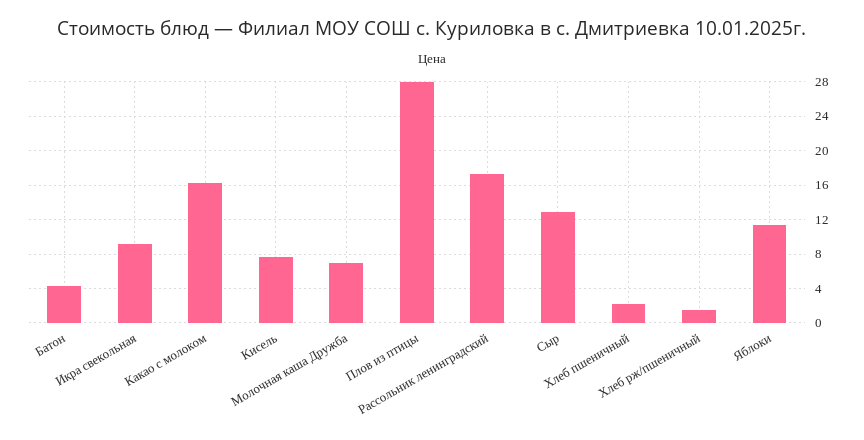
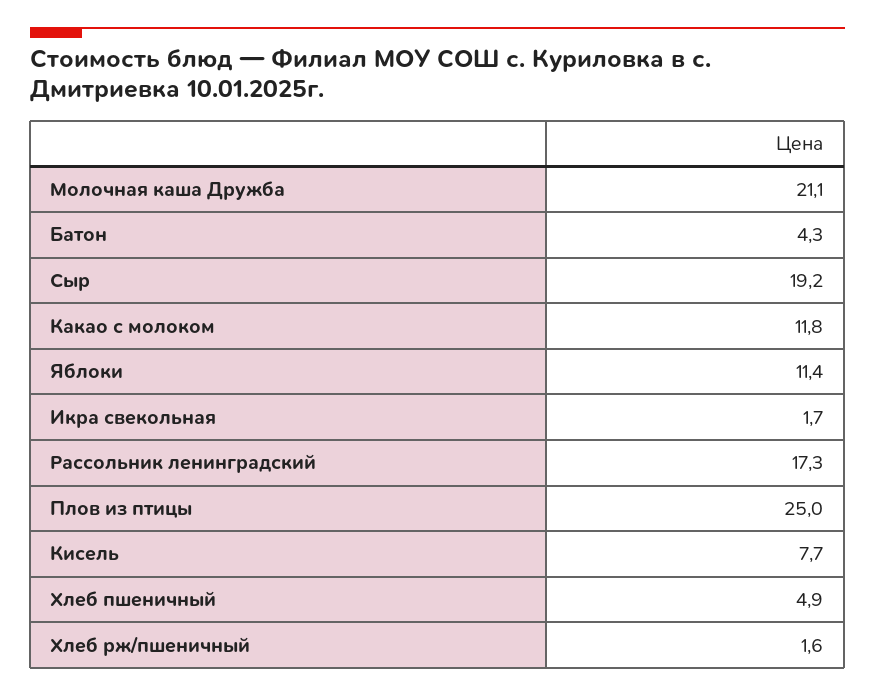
  {
    "Батон": 4.3,
-   "Икра свекольная": 9,
+   "Икра свекольная": 1.7,
-   "Какао с молоком": 16,
+   "Какао с молоком": 11.8,
    "Кисель": 7.7,
-   "Молочная каша Дружба": 7,
+   "Молочная каша Дружба": 21.1,
-   "Плов из птицы": 28,
+   "Плов из птицы": 25,
    "Рассольник ленинградский": 17.3,
-   "Сыр": 13,
+   "Сыр": 19.2,
-   "Хлеб пшеничный": 2,
+   "Хлеб пшеничный": 4.9,
    "Хлеб рж/пшеничный": 1.6,
    "Яблоки": 11.4
  }

